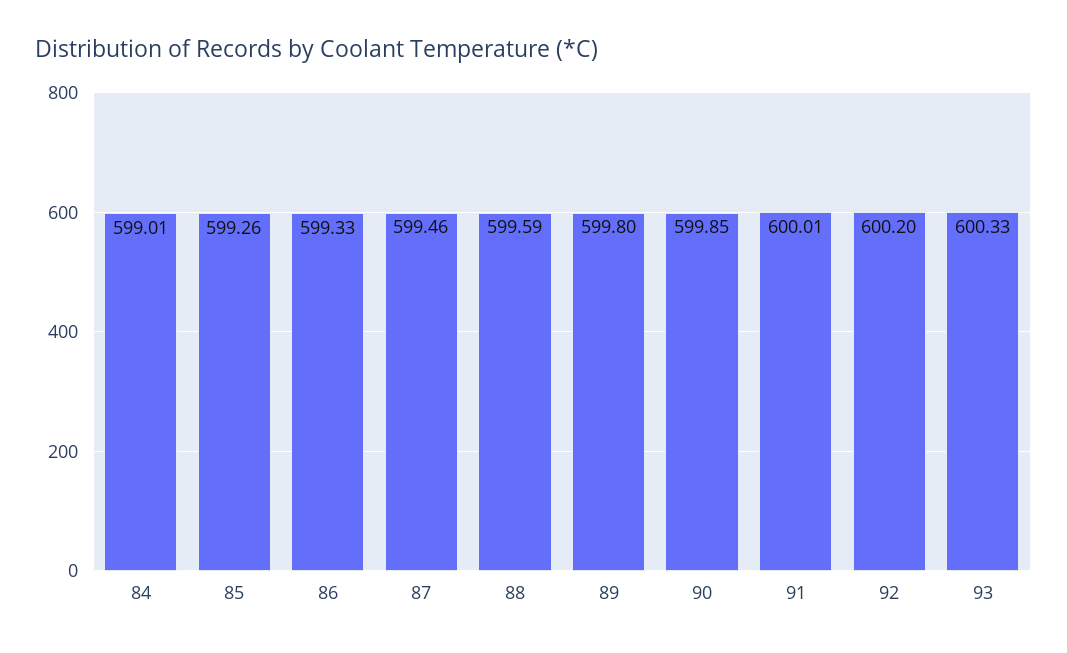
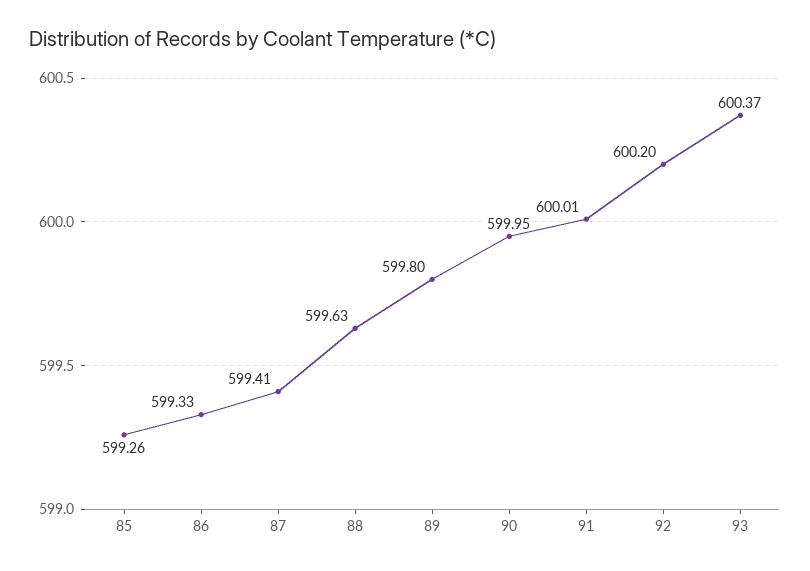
  {
-   "84": 599.01,
    "85": 599.26,
    "86": 599.33,
-   "87": 599.46,
+   "87": 599.41,
-   "88": 599.59,
+   "88": 599.63,
    "89": 599.8,
-   "90": 599.85,
+   "90": 599.95,
    "91": 600.01,
    "92": 600.2,
-   "93": 600.33
+   "93": 600.37
  }

